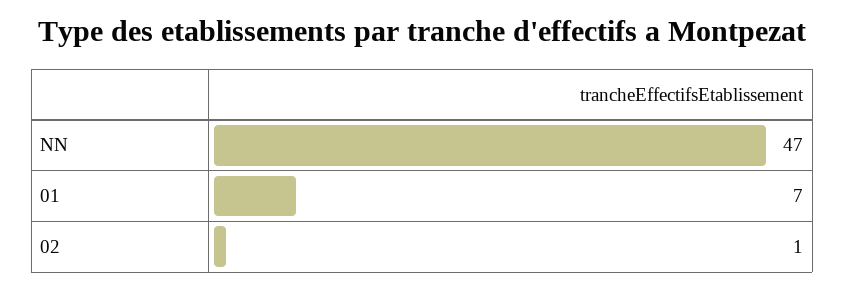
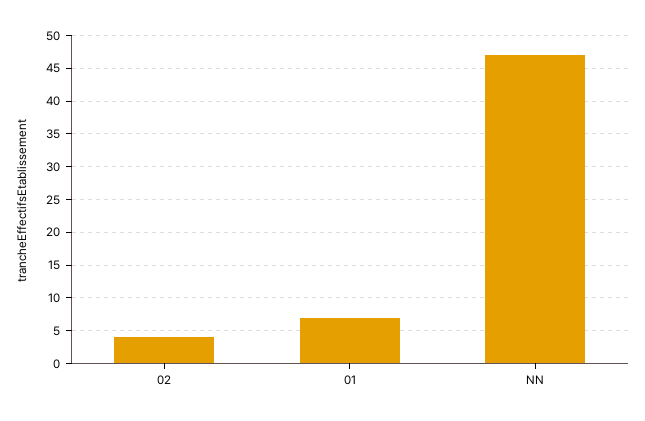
  {
    "NN": 47,
    "01": 7,
-   "02": 1
+   "02": 4
  }

